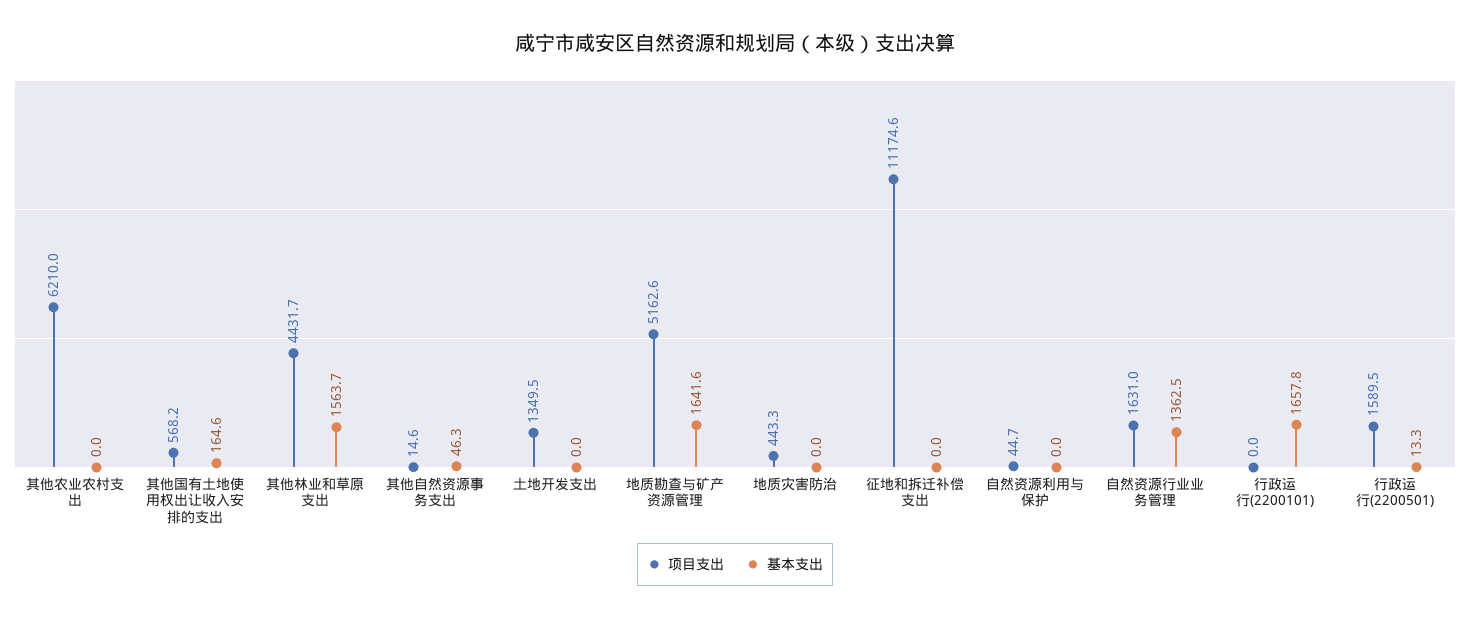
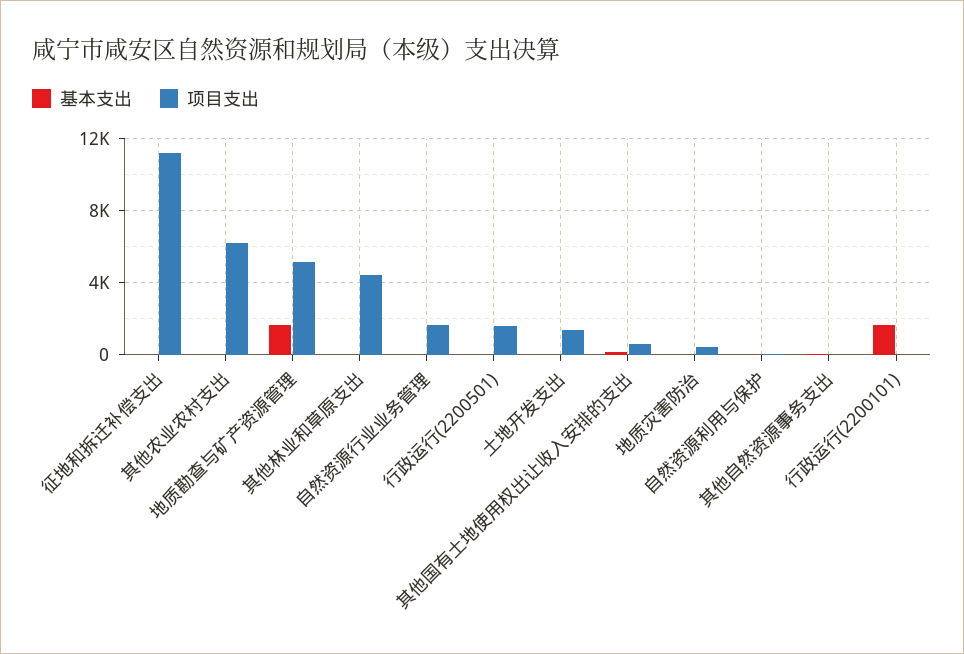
  {
    "项目支出": {
      "其他农业农村支出": 6210,
      "其他国有土地使用权出让收入安排的支出": 568.2,
      "其他林业和草原支出": 4431.7,
      "其他自然资源事务支出": 14.6,
      "土地开发支出": 1349.5,
      "地质勘查与矿产资源管理": 5162.6,
      "地质灾害防治": 443.3,
      "征地和拆迁补偿支出": 11174.6,
      "自然资源利用与保护": 44.7,
      "自然资源行业业务管理": 1631,
      "行政运行(2200101)": 0,
      "行政运行(2200501)": 1589.5
    },
    "基本支出": {
      "其他农业农村支出": 0,
      "其他国有土地使用权出让收入安排的支出": 164.6,
-     "其他林业和草原支出": 1563.7,
+     "其他林业和草原支出": 0,
      "其他自然资源事务支出": 46.3,
      "土地开发支出": 0,
      "地质勘查与矿产资源管理": 1641.6,
      "地质灾害防治": 0,
      "征地和拆迁补偿支出": 0,
      "自然资源利用与保护": 0,
-     "自然资源行业业务管理": 1362.5,
+     "自然资源行业业务管理": 0,
      "行政运行(2200101)": 1657.8,
      "行政运行(2200501)": 13.3
    }
  }

